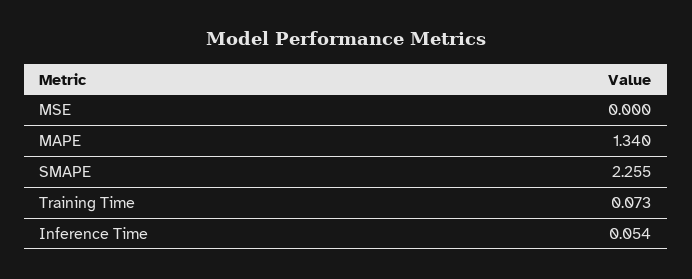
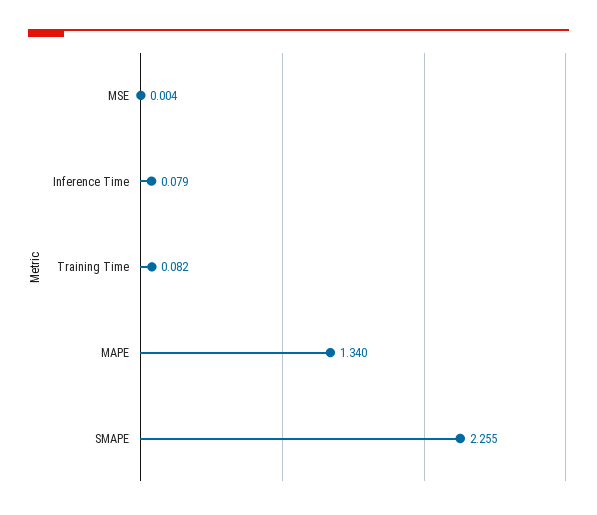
  {
-   "MSE": 0,
+   "MSE": 0.004,
    "MAPE": 1.34,
    "SMAPE": 2.255,
-   "Training Time": 0.073,
+   "Training Time": 0.082,
-   "Inference Time": 0.054
+   "Inference Time": 0.079
  }

